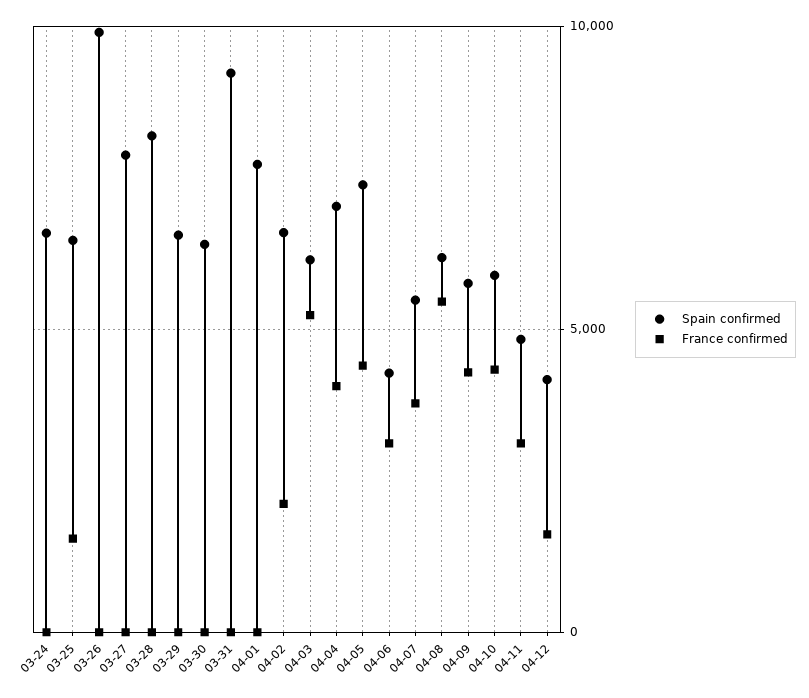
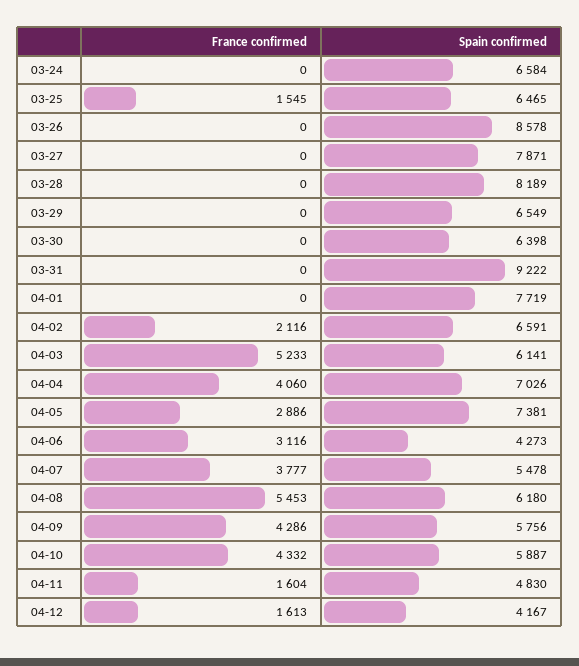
  {
    "Spain confirmed": {
      "03-24": 6584,
      "03-25": 6465,
-     "03-26": 10000,
+     "03-26": 8578,
      "03-27": 7871,
      "03-28": 8189,
      "03-29": 6549,
      "03-30": 6398,
      "03-31": 9222,
      "04-01": 7719,
      "04-02": 6591,
      "04-03": 6141,
      "04-04": 7026,
      "04-05": 7381,
      "04-06": 4273,
      "04-07": 5478,
      "04-08": 6180,
      "04-09": 5756,
      "04-10": 5887,
      "04-11": 4830,
      "04-12": 4167
    },
    "France confirmed": {
      "03-24": 0,
      "03-25": 1545,
      "03-26": 0,
      "03-27": 0,
      "03-28": 0,
      "03-29": 0,
      "03-30": 0,
      "03-31": 0,
      "04-01": 0,
      "04-02": 2116,
      "04-03": 5233,
      "04-04": 4060,
-     "04-05": 4500,
+     "04-05": 2886,
      "04-06": 3116,
      "04-07": 3777,
      "04-08": 5453,
      "04-09": 4286,
      "04-10": 4332,
-     "04-11": 3000,
+     "04-11": 1604,
      "04-12": 1613
    }
  }

